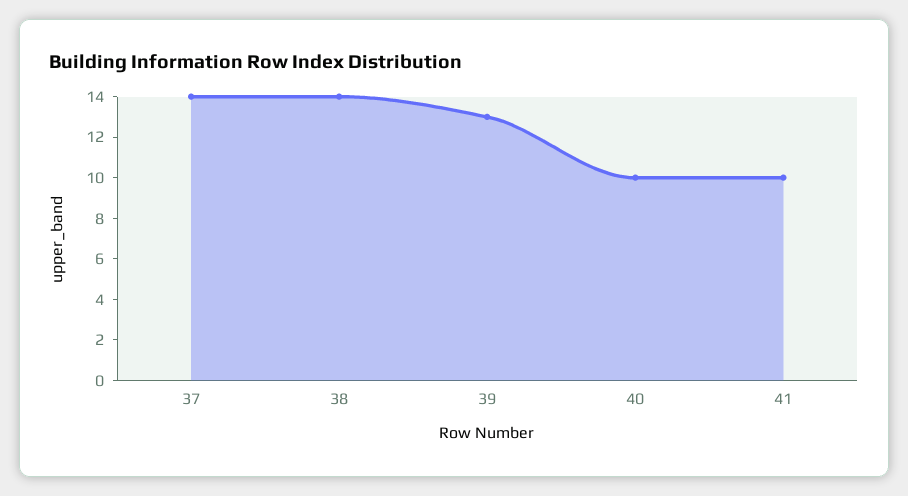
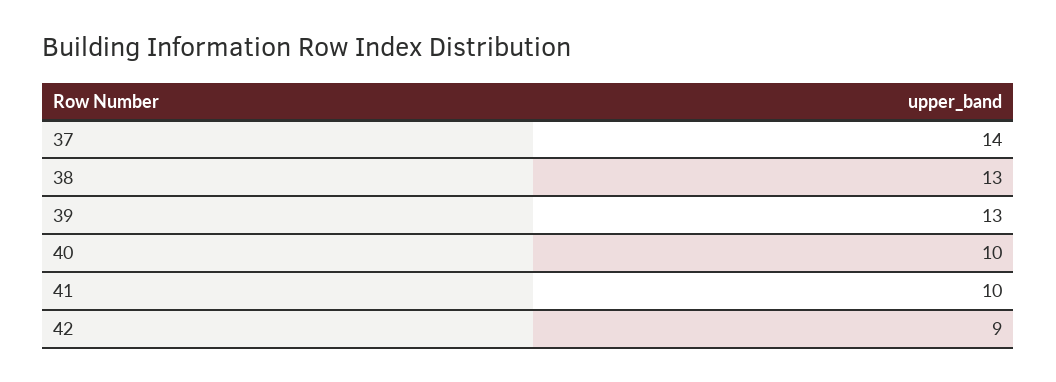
  {
    "37": 14,
-   "38": 14,
+   "38": 13,
    "39": 13,
    "40": 10,
-   "41": 10
+   "41": 10,
+   "42": 9
  }

